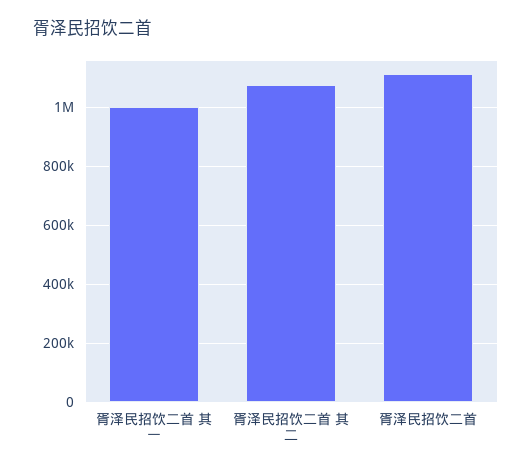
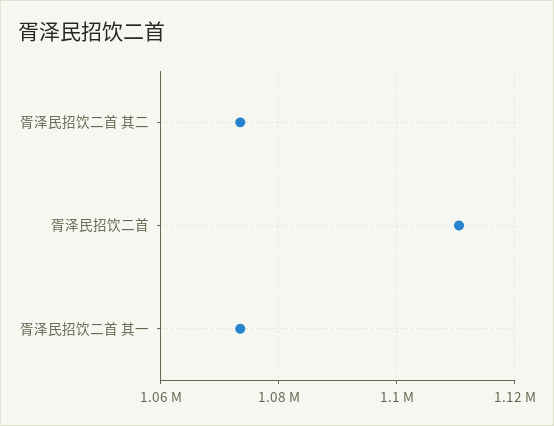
  {
-   "胥泽民招饮二首 其一": 1000000,
+   "胥泽民招饮二首 其一": 1074000,
    "胥泽民招饮二首 其二": 1074000,
    "胥泽民招饮二首": 1110000
  }

